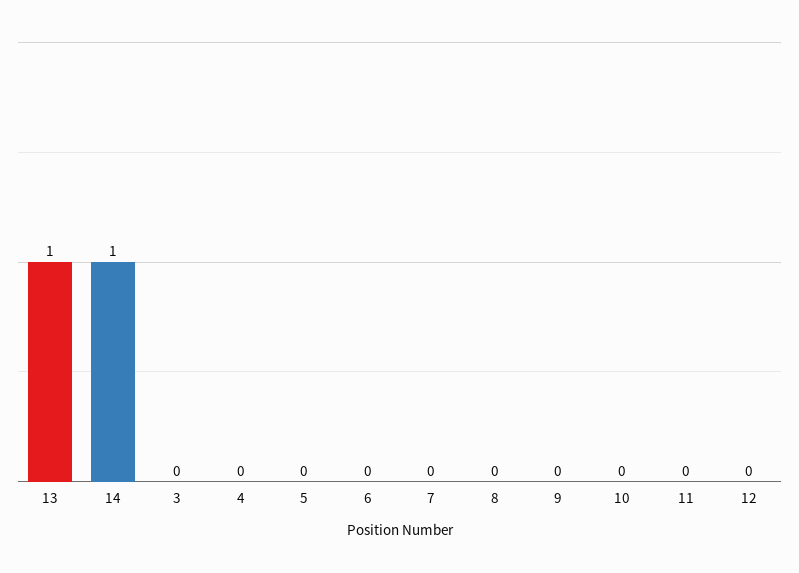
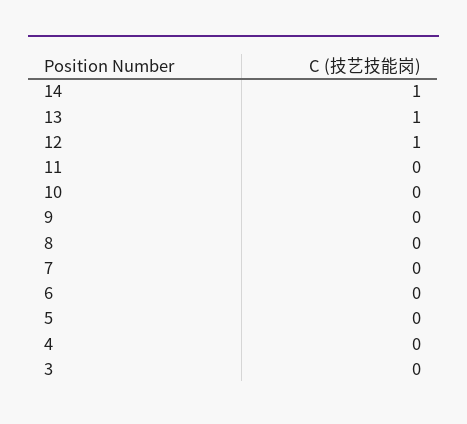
  {
    "13": 1,
    "14": 1,
    "3": 0,
    "4": 0,
    "5": 0,
    "6": 0,
    "7": 0,
    "8": 0,
    "9": 0,
    "10": 0,
    "11": 0,
-   "12": 0
+   "12": 1
  }

